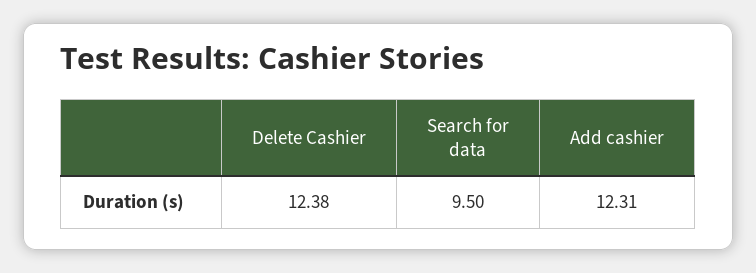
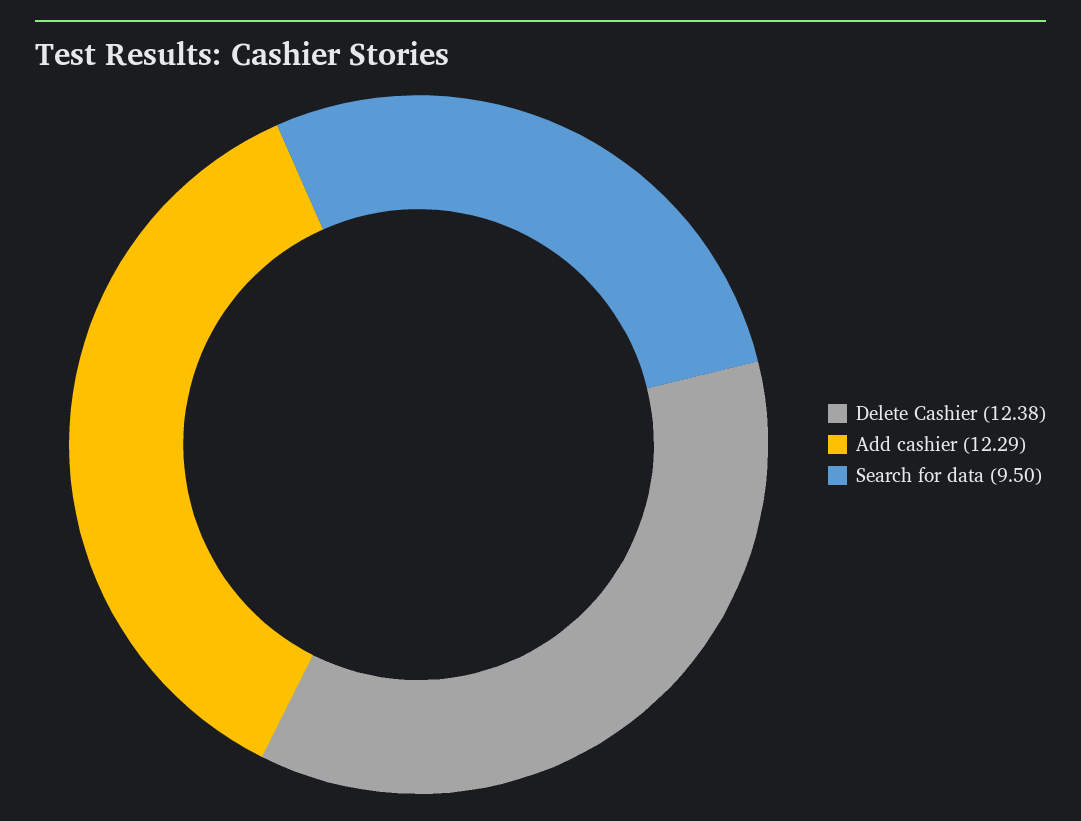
  {
    "Delete Cashier": 12.38,
    "Search for data": 9.5,
-   "Add cashier": 12.31
+   "Add cashier": 12.29
  }

